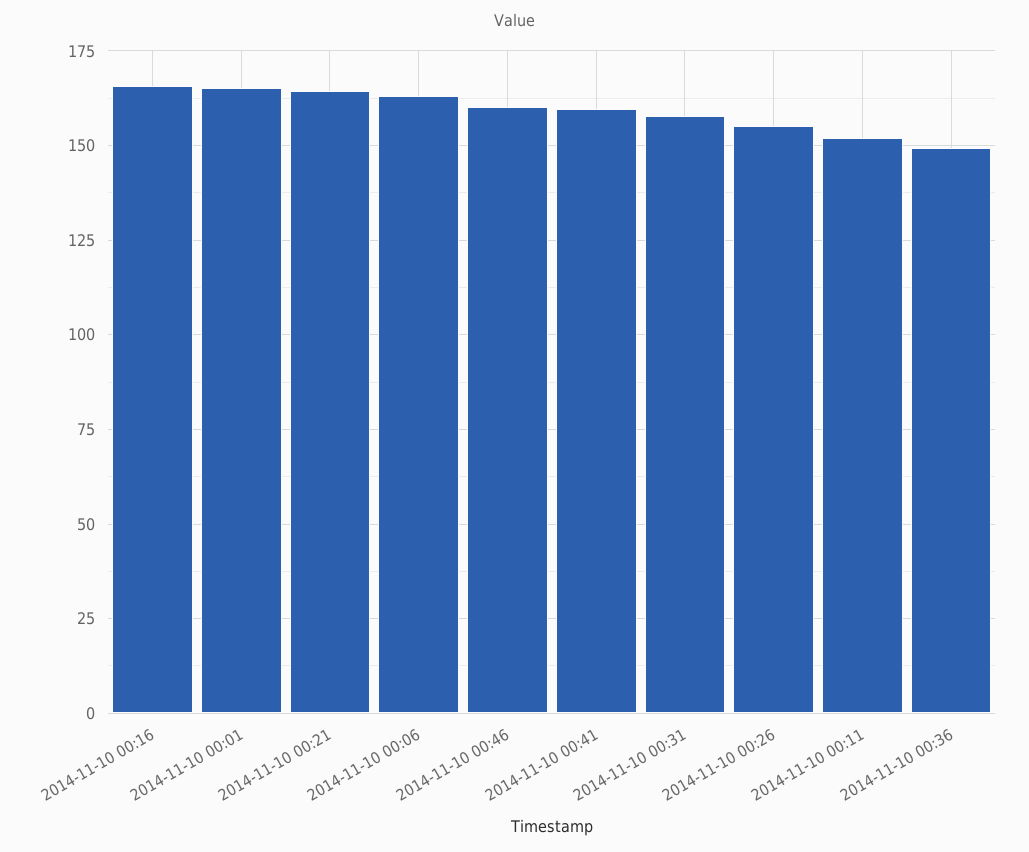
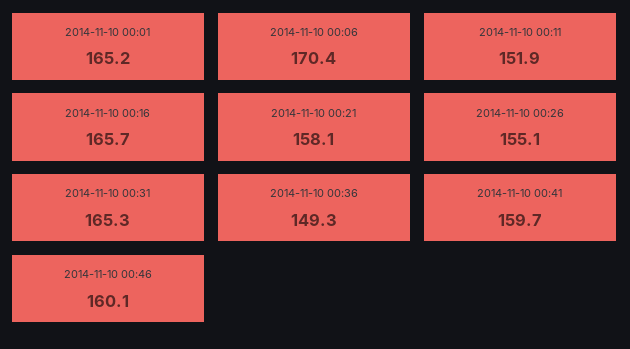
  {
    "2014-11-10 00:16": 165.7,
    "2014-11-10 00:01": 165.2,
-   "2014-11-10 00:21": 165,
+   "2014-11-10 00:21": 158.1,
-   "2014-11-10 00:06": 162.5,
+   "2014-11-10 00:06": 170.4,
    "2014-11-10 00:46": 160.1,
    "2014-11-10 00:41": 159.7,
-   "2014-11-10 00:31": 157.5,
+   "2014-11-10 00:31": 165.3,
    "2014-11-10 00:26": 155.1,
    "2014-11-10 00:11": 151.9,
    "2014-11-10 00:36": 149.3
  }

